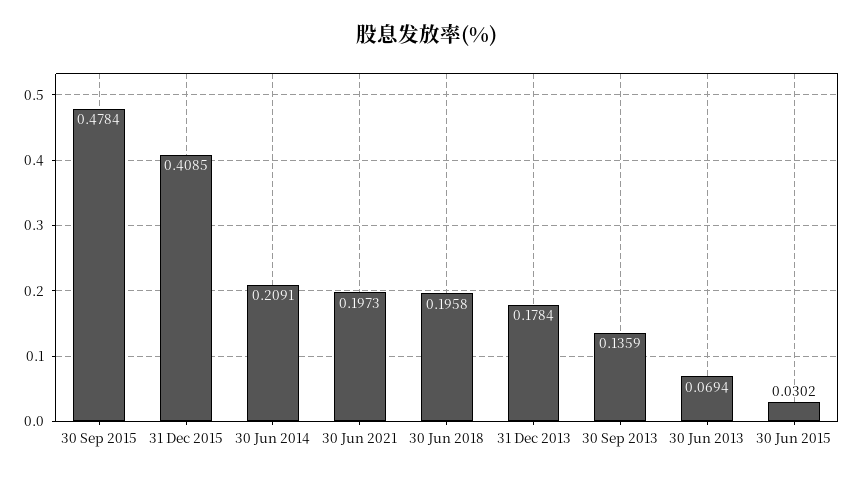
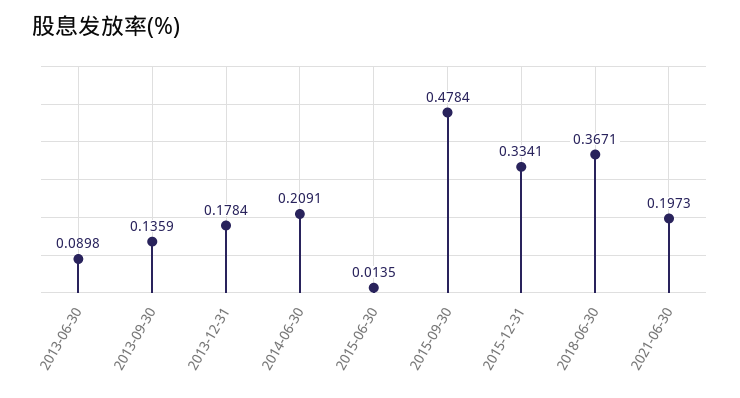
  {
    "30 Sep 2015": 0.4784,
-   "31 Dec 2015": 0.4085,
+   "31 Dec 2015": 0.3341,
    "30 Jun 2014": 0.2091,
    "30 Jun 2021": 0.1973,
-   "30 Jun 2018": 0.1958,
+   "30 Jun 2018": 0.3671,
    "31 Dec 2013": 0.1784,
    "30 Sep 2013": 0.1359,
-   "30 Jun 2013": 0.0694,
+   "30 Jun 2013": 0.0898,
-   "30 Jun 2015": 0.0302
+   "30 Jun 2015": 0.0135
  }

